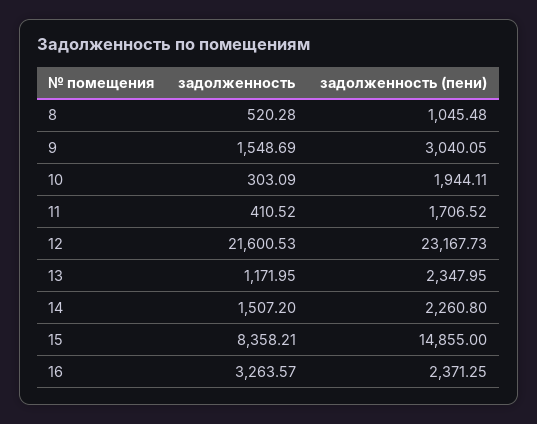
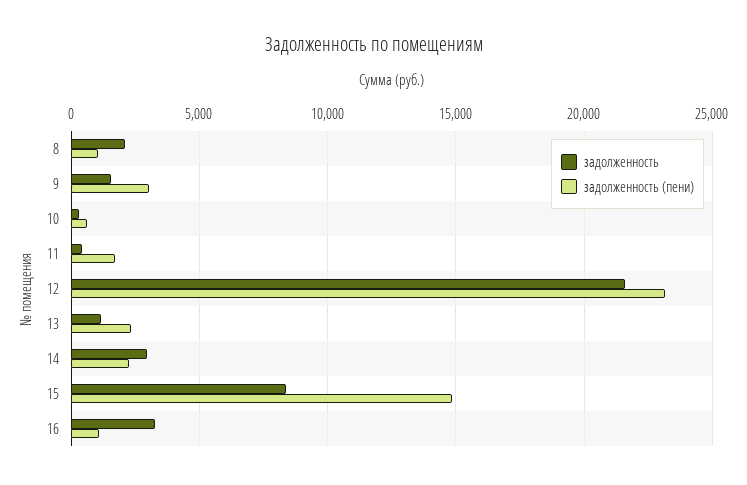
  {
    "задолженность": {
-     "8": 520.28,
+     "8": 2000,
      "9": 1548.69,
      "10": 303.09,
      "11": 410.52,
      "12": 21600.53,
      "13": 1171.95,
-     "14": 1507.2,
+     "14": 3000,
      "15": 8358.21,
      "16": 3263.57
    },
    "задолженность (пени)": {
      "8": 1045.48,
      "9": 3040.05,
-     "10": 1944.11,
+     "10": 500,
      "11": 1706.52,
      "12": 23167.73,
      "13": 2347.95,
      "14": 2260.8,
      "15": 14855,
-     "16": 2371.25
+     "16": 1000
    }
  }

